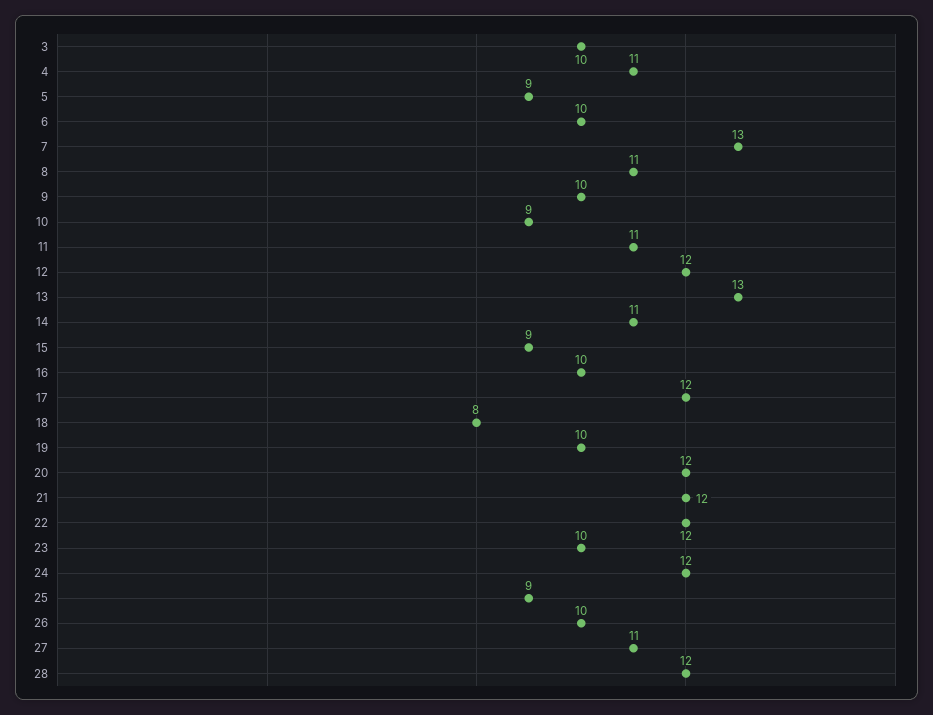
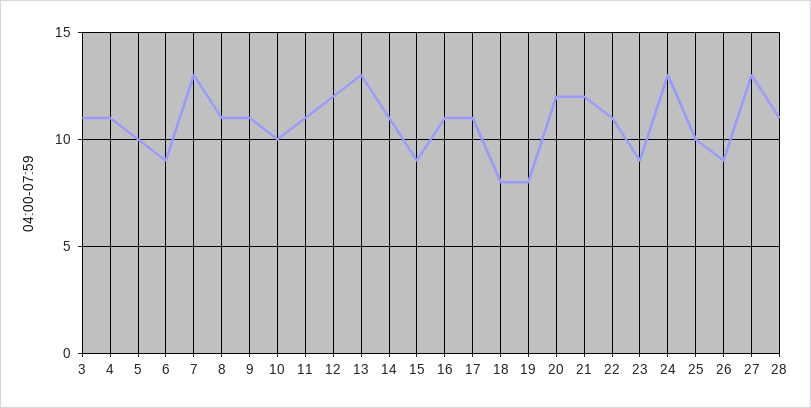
  {
-   "3": 10,
+   "3": 11,
    "4": 11,
-   "5": 9,
+   "5": 10,
-   "6": 10,
+   "6": 9,
    "7": 13,
    "8": 11,
-   "9": 10,
+   "9": 11,
-   "10": 9,
+   "10": 10,
    "11": 11,
    "12": 12,
    "13": 13,
    "14": 11,
    "15": 9,
-   "16": 10,
+   "16": 11,
-   "17": 12,
+   "17": 11,
    "18": 8,
-   "19": 10,
+   "19": 8,
    "20": 12,
    "21": 12,
-   "22": 12,
+   "22": 11,
-   "23": 10,
+   "23": 9,
-   "24": 12,
+   "24": 13,
-   "25": 9,
+   "25": 10,
-   "26": 10,
+   "26": 9,
-   "27": 11,
+   "27": 13,
-   "28": 12
+   "28": 11
  }

